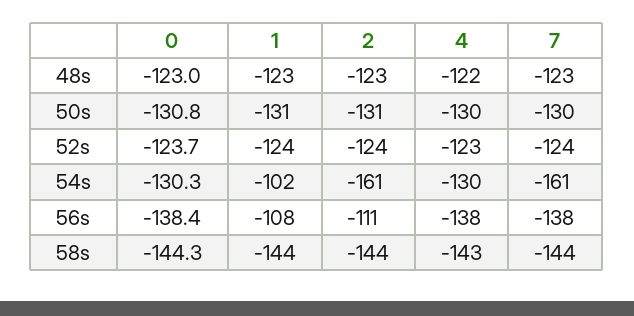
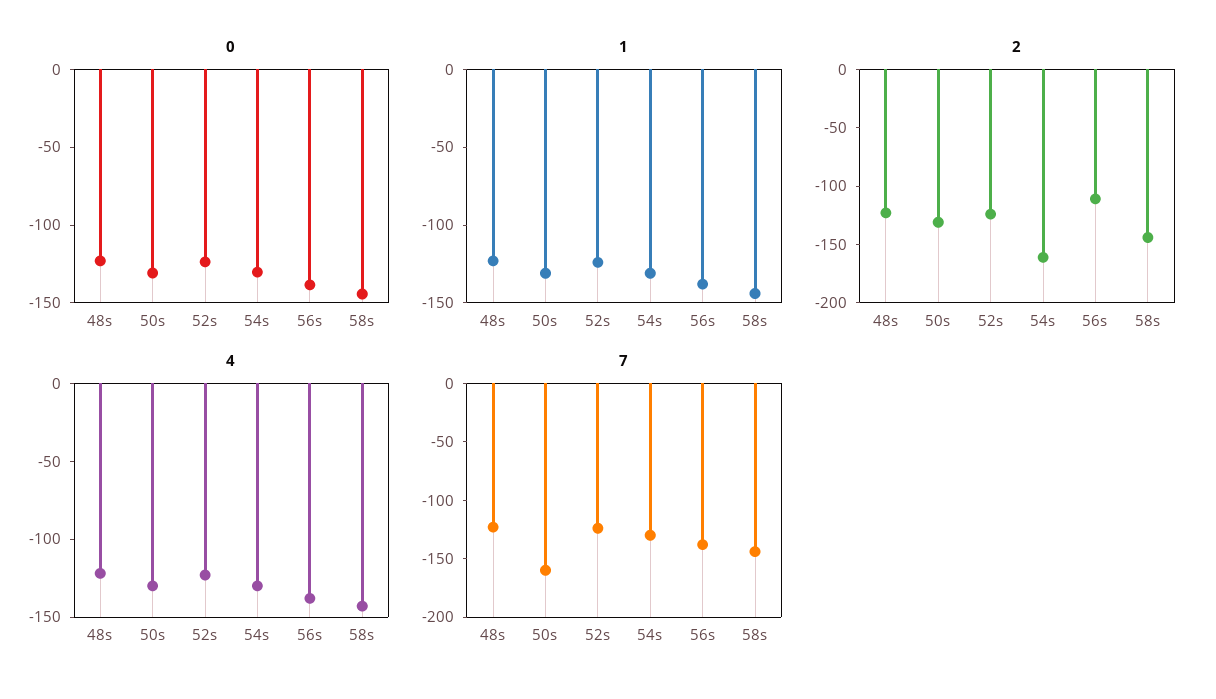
  {
    "0": {
      "48s": -123,
      "50s": -130.8,
      "52s": -123.7,
      "54s": -130.3,
      "56s": -138.4,
      "58s": -144.3
    },
    "1": {
      "48s": -123,
      "50s": -131,
      "52s": -124,
-     "54s": -102,
+     "54s": -130,
-     "56s": -108,
+     "56s": -140,
      "58s": -144
    },
    "2": {
      "48s": -123,
      "50s": -131,
      "52s": -124,
      "54s": -161,
      "56s": -111,
      "58s": -144
    },
    "4": {
      "48s": -122,
      "50s": -130,
      "52s": -123,
      "54s": -130,
      "56s": -138,
      "58s": -143
    },
    "7": {
      "48s": -123,
-     "50s": -130,
+     "50s": -160,
      "52s": -124,
-     "54s": -161,
+     "54s": -130,
      "56s": -138,
      "58s": -144
    }
  }

